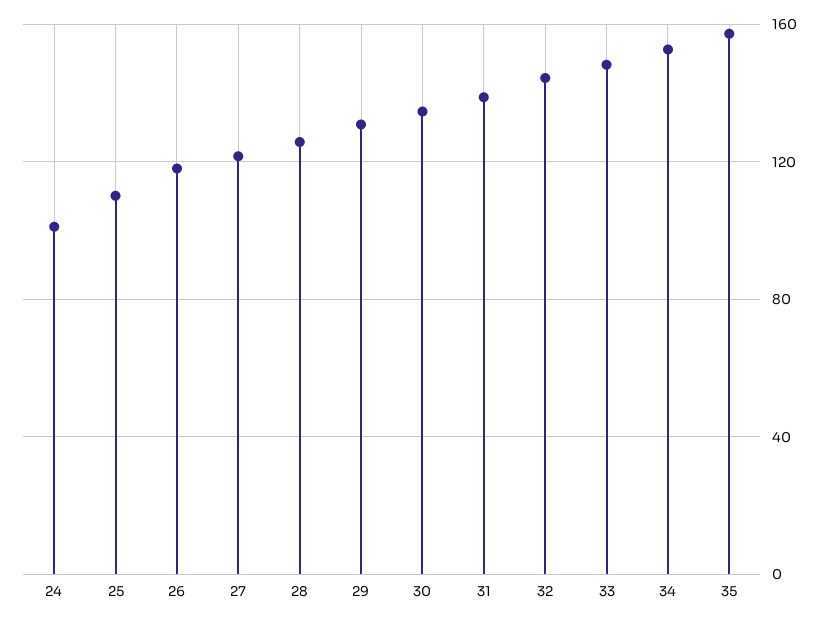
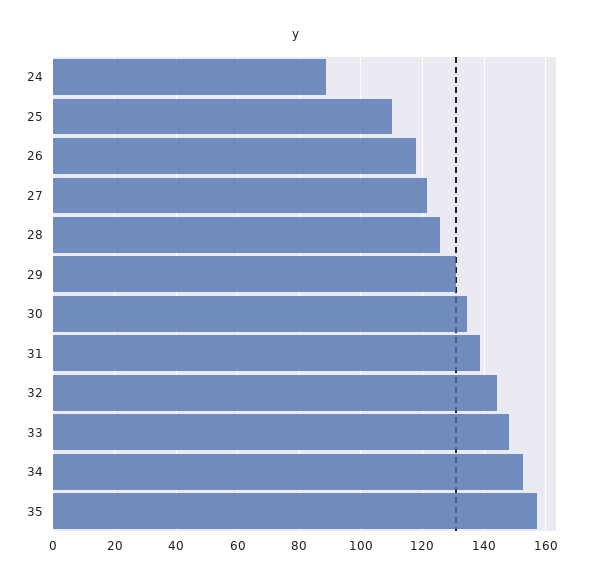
  {
-   "24": 100,
+   "24": 88,
    "25": 110,
    "26": 118,
    "27": 122,
    "28": 126,
    "29": 130,
    "30": 134,
    "31": 138,
    "32": 144,
    "33": 148,
    "34": 152,
    "35": 158
  }

